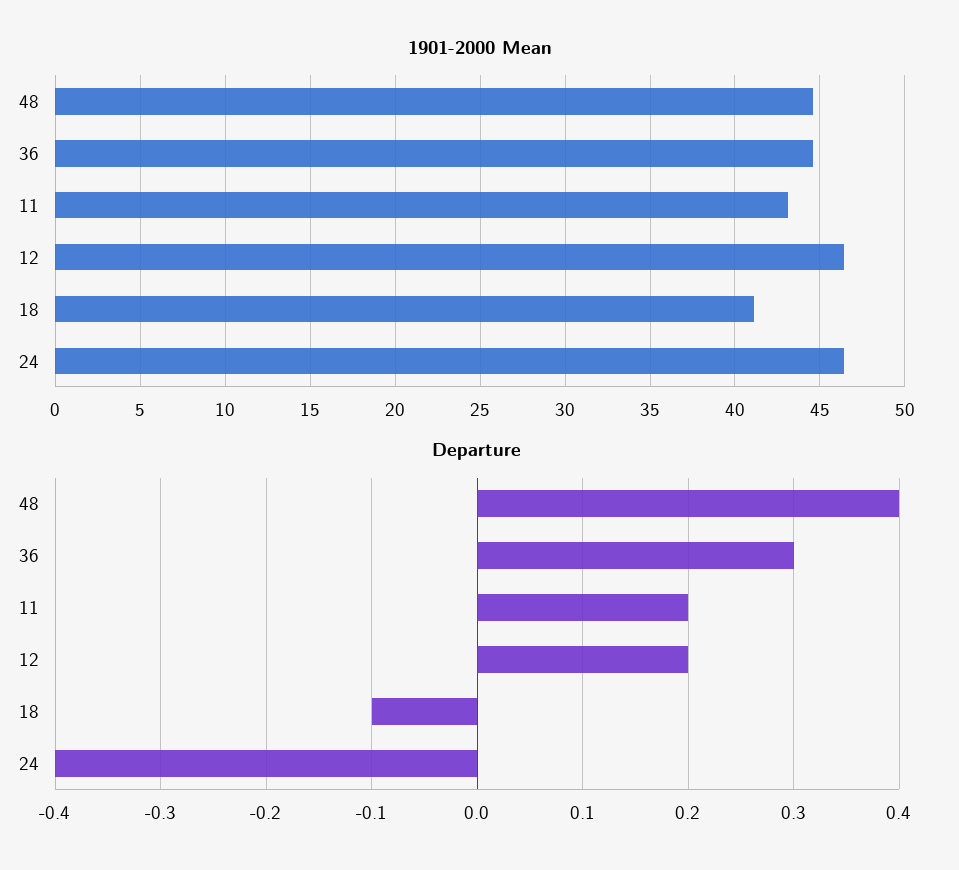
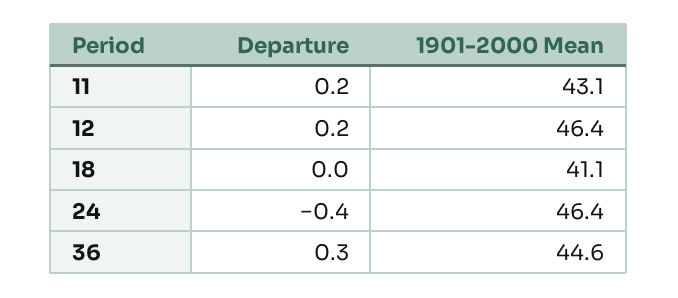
  {
    "1901-2000 Mean": {
-     "48": 44.5,
      "36": 44.6,
      "11": 43.1,
      "12": 46.4,
      "18": 41.1,
      "24": 46.4
    },
    "Departure": {
-     "48": 0.4,
      "36": 0.3,
      "11": 0.2,
      "12": 0.2,
-     "18": -0.1,
+     "18": 0,
      "24": -0.4
    }
  }

